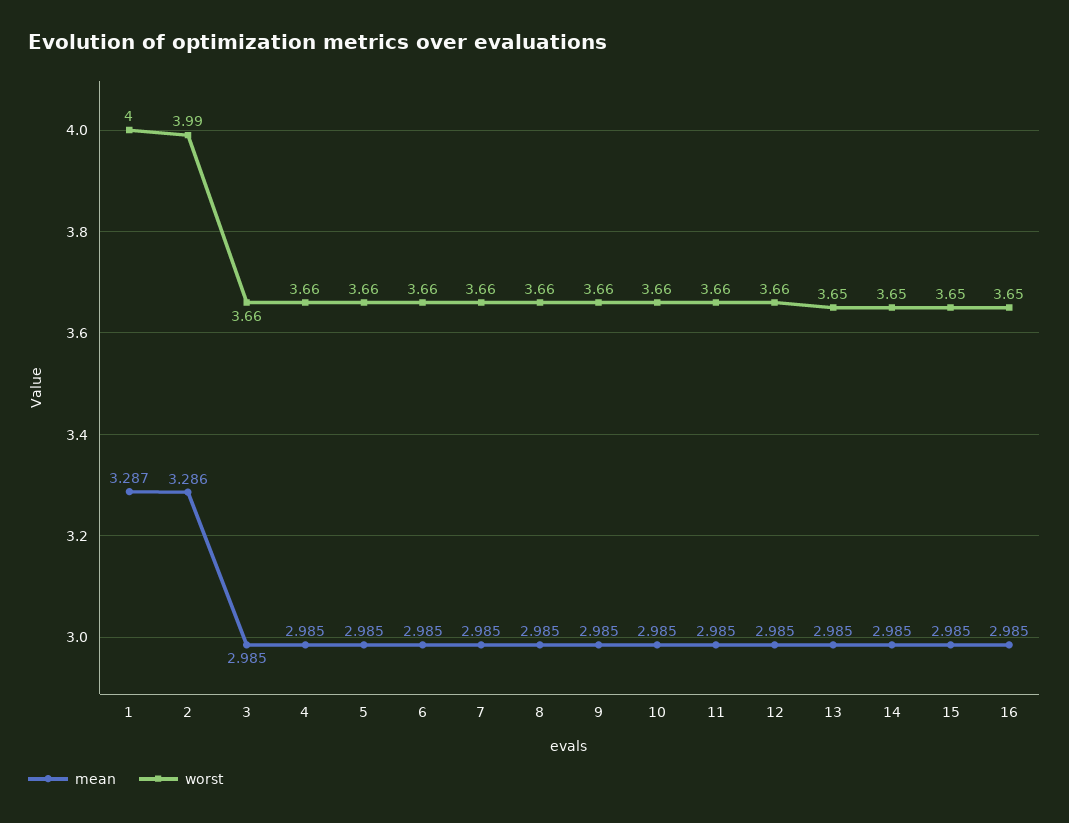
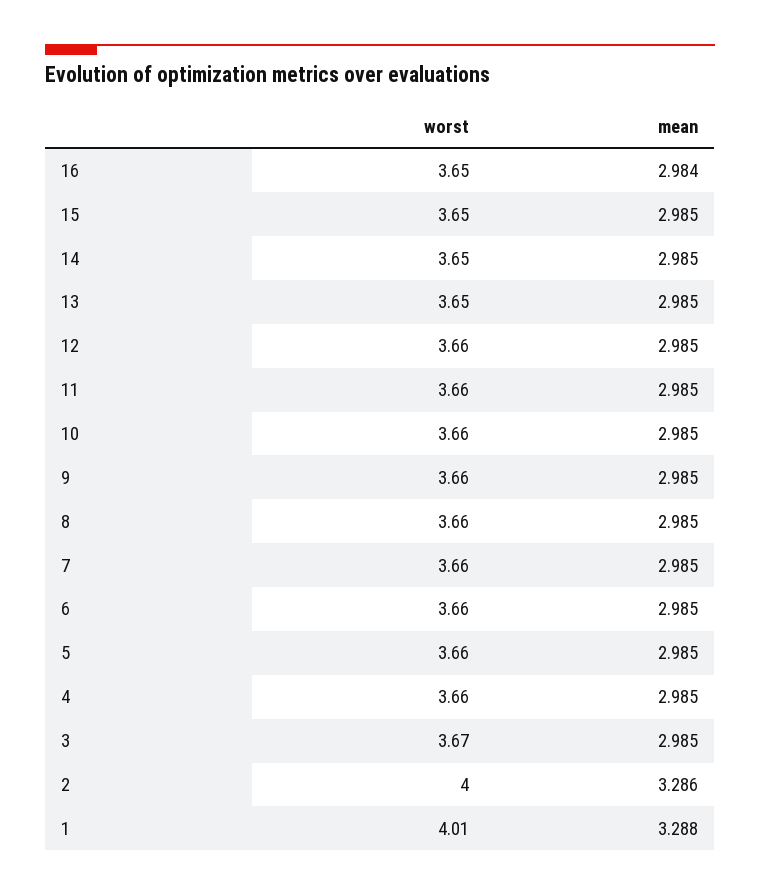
  {
    "mean": {
-     "1": 3.287,
+     "1": 3.288,
      "2": 3.286,
      "3": 2.985,
      "4": 2.985,
      "5": 2.985,
      "6": 2.985,
      "7": 2.985,
      "8": 2.985,
      "9": 2.985,
      "10": 2.985,
      "11": 2.985,
      "12": 2.985,
      "13": 2.985,
      "14": 2.985,
      "15": 2.985,
-     "16": 2.985
+     "16": 2.984
    },
    "worst": {
-     "1": 4,
+     "1": 4.01,
-     "2": 3.99,
+     "2": 4,
-     "3": 3.66,
+     "3": 3.67,
      "4": 3.66,
      "5": 3.66,
      "6": 3.66,
      "7": 3.66,
      "8": 3.66,
      "9": 3.66,
      "10": 3.66,
      "11": 3.66,
      "12": 3.66,
      "13": 3.65,
      "14": 3.65,
      "15": 3.65,
      "16": 3.65
    }
  }

